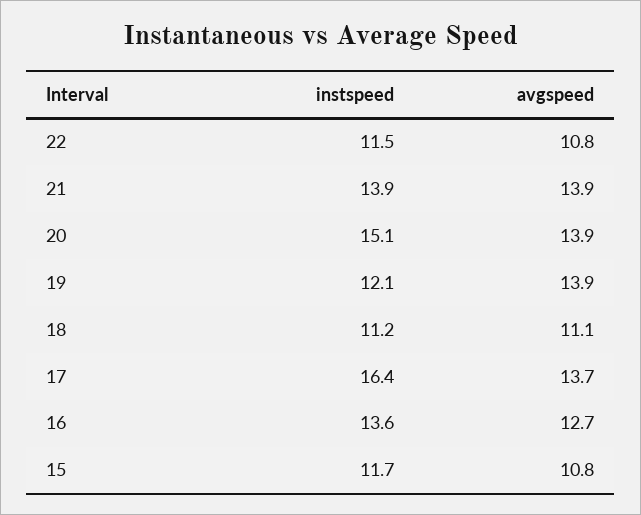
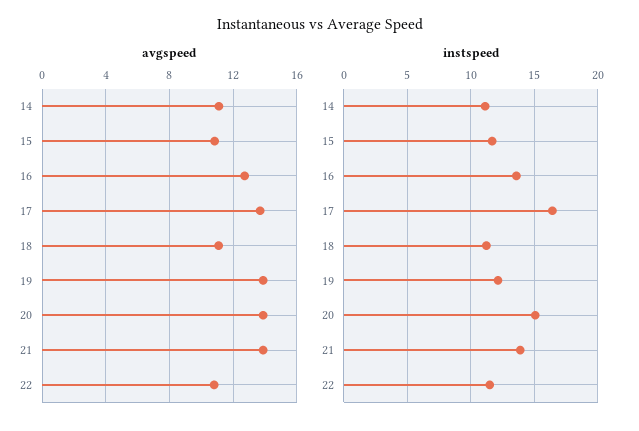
  {
    "instspeed": {
      "22": 11.5,
      "21": 13.9,
      "20": 15.1,
      "19": 12.1,
      "18": 11.2,
      "17": 16.4,
      "16": 13.6,
-     "15": 11.7
+     "15": 11.7,
+     "14": 11
    },
    "avgspeed": {
      "22": 10.8,
      "21": 13.9,
      "20": 13.9,
      "19": 13.9,
      "18": 11.1,
      "17": 13.7,
      "16": 12.7,
-     "15": 10.8
+     "15": 10.8,
+     "14": 11
    }
  }

